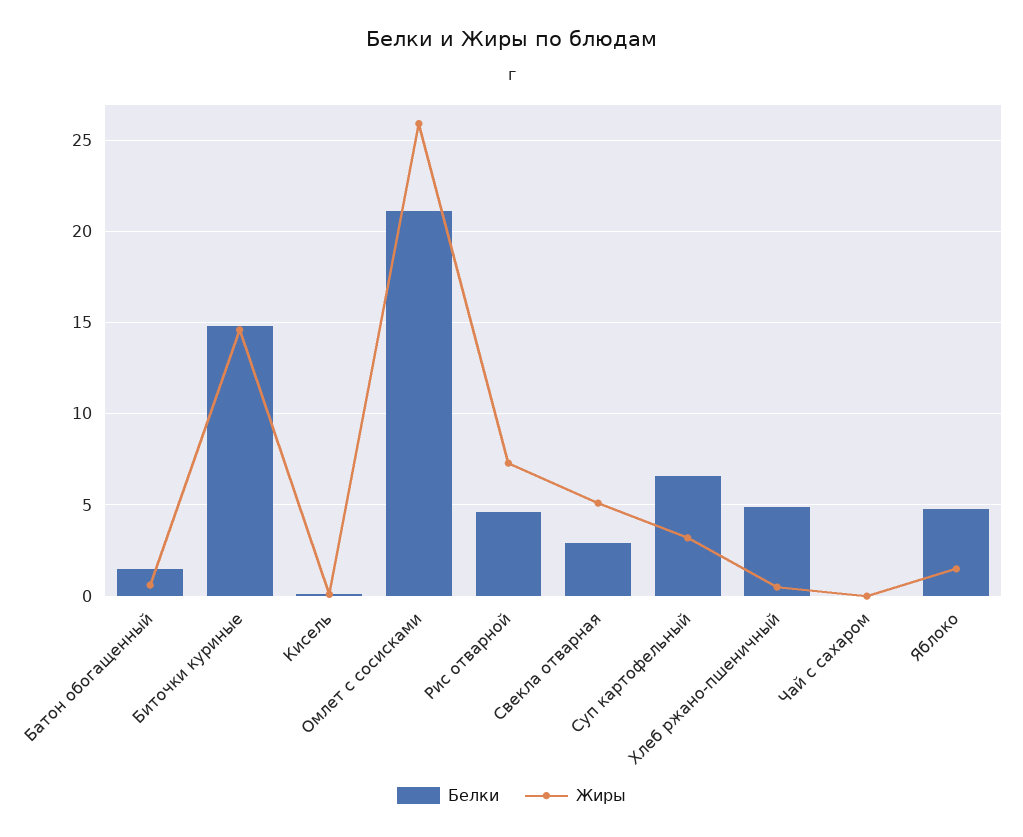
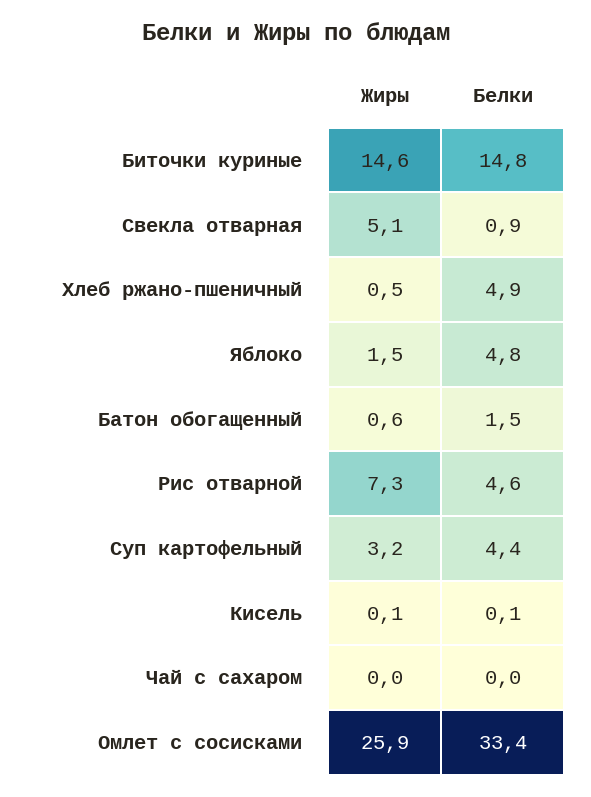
  {
    "Белки": {
      "Батон обогащенный": 1.5,
      "Биточки куриные": 14.8,
      "Кисель": 0.1,
-     "Омлет с сосисками": 21,
+     "Омлет с сосисками": 33.4,
      "Рис отварной": 4.6,
-     "Свекла отварная": 3,
+     "Свекла отварная": 0.9,
-     "Суп картофельный": 6.5,
+     "Суп картофельный": 4.4,
      "Хлеб ржано-пшеничный": 4.9,
      "Чай с сахаром": 0,
      "Яблоко": 4.8
    },
    "Жиры": {
      "Батон обогащенный": 0.6,
      "Биточки куриные": 14.6,
      "Кисель": 0.1,
      "Омлет с сосисками": 25.9,
      "Рис отварной": 7.3,
      "Свекла отварная": 5.1,
      "Суп картофельный": 3.2,
      "Хлеб ржано-пшеничный": 0.5,
      "Чай с сахаром": 0,
      "Яблоко": 1.5
    }
  }

